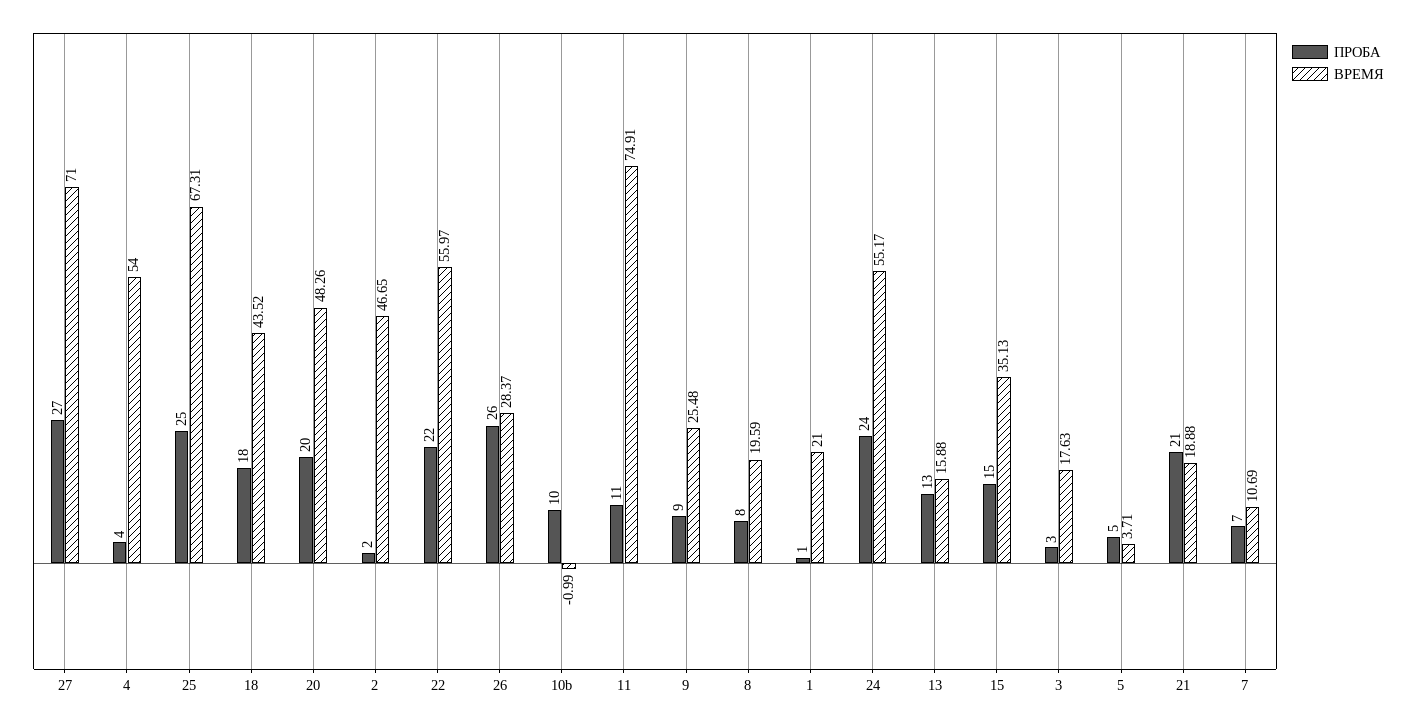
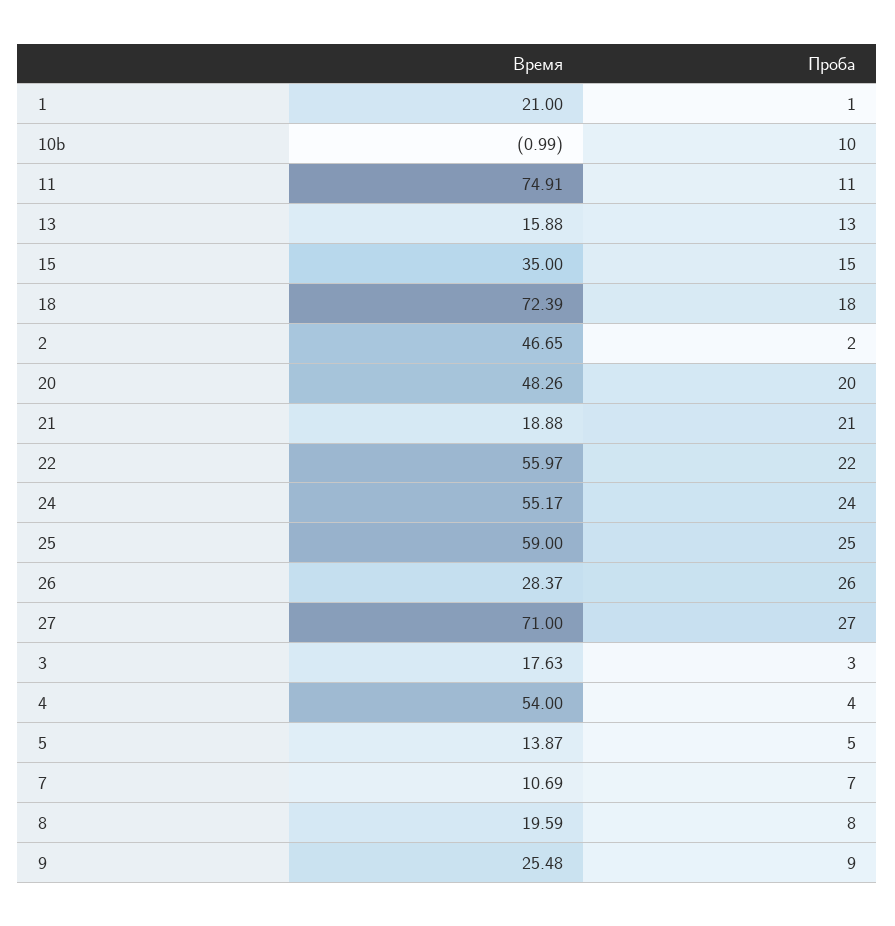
  {
    "ПРОБА": {
      "27": 27,
      "4": 4,
      "25": 25,
      "18": 18,
      "20": 20,
      "2": 2,
      "22": 22,
      "26": 26,
      "10b": 10,
      "11": 11,
      "9": 9,
      "8": 8,
      "1": 1,
      "24": 24,
      "13": 13,
      "15": 15,
      "3": 3,
      "5": 5,
      "21": 21,
      "7": 7
    },
    "ВРЕМЯ": {
      "27": 71,
      "4": 54,
-     "25": 67.31,
+     "25": 59,
-     "18": 43.52,
+     "18": 72.39,
      "20": 48.26,
      "2": 46.65,
      "22": 55.97,
      "26": 28.37,
      "10b": -0.99,
      "11": 74.91,
      "9": 25.48,
      "8": 19.59,
      "1": 21,
      "24": 55.17,
      "13": 15.88,
-     "15": 35.13,
+     "15": 35,
      "3": 17.63,
-     "5": 3.71,
+     "5": 13.87,
      "21": 18.88,
      "7": 10.69
    }
  }

